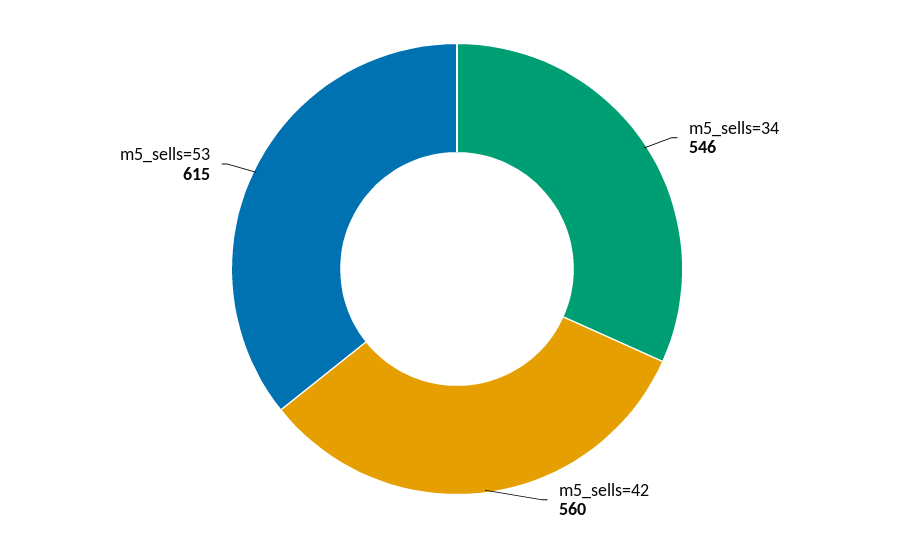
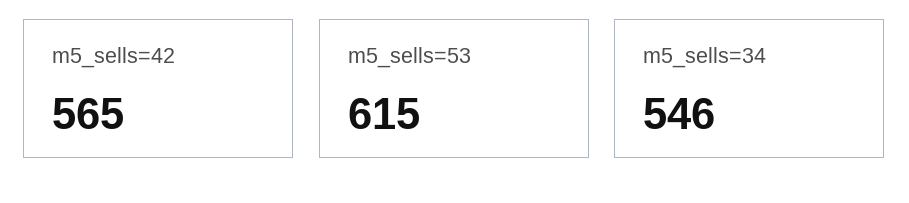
  {
    "m5_sells=34": 546,
-   "m5_sells=42": 560,
+   "m5_sells=42": 565,
    "m5_sells=53": 615
  }

